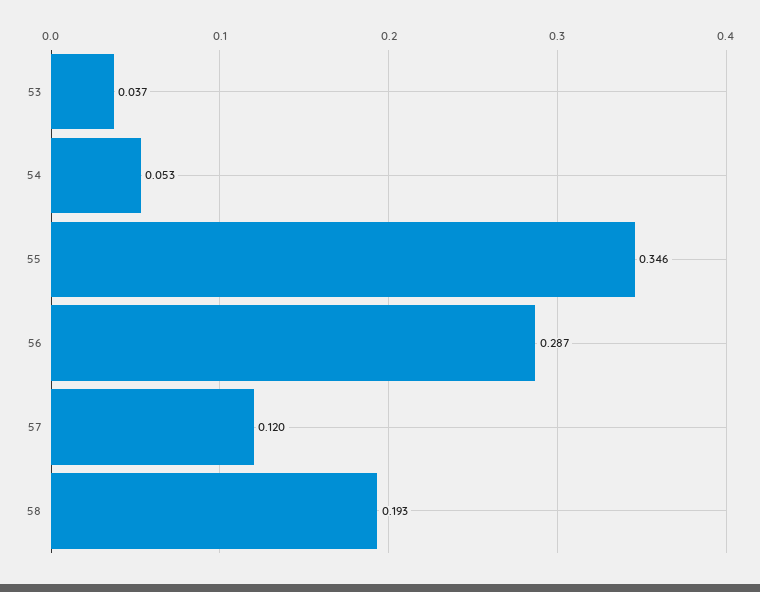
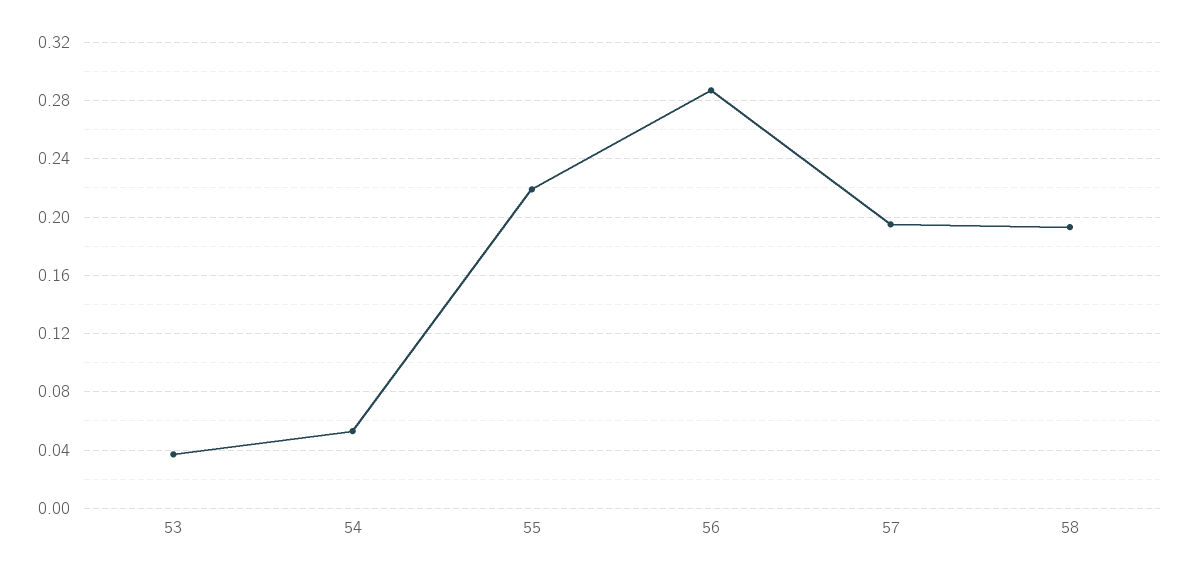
  {
    "53": 0.037,
    "54": 0.053,
-   "55": 0.346,
+   "55": 0.22,
    "56": 0.287,
-   "57": 0.12,
+   "57": 0.195,
    "58": 0.193
  }

